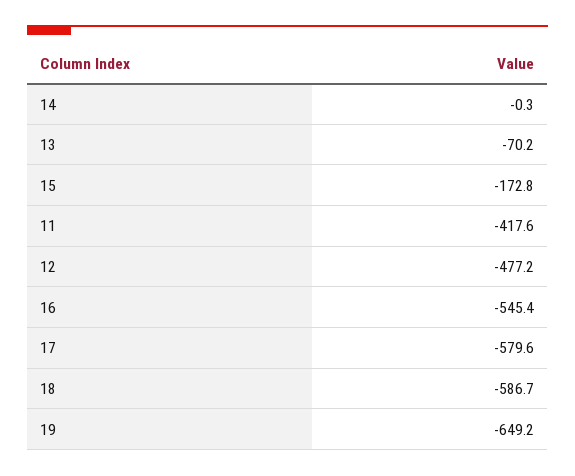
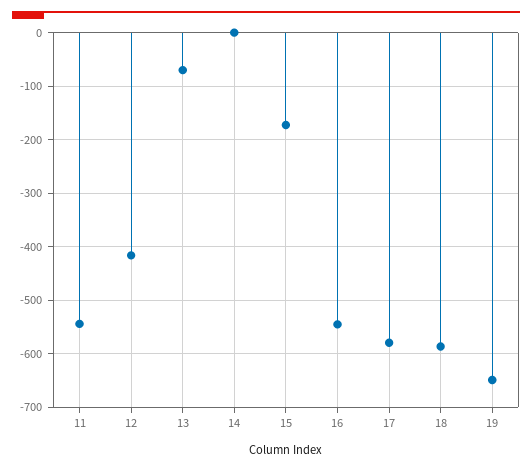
  {
    "14": -0.3,
    "13": -70.2,
    "15": -172.8,
-   "11": -417.6,
+   "11": -540,
-   "12": -477.2,
+   "12": -420,
    "16": -545.4,
    "17": -579.6,
    "18": -586.7,
    "19": -649.2
  }

